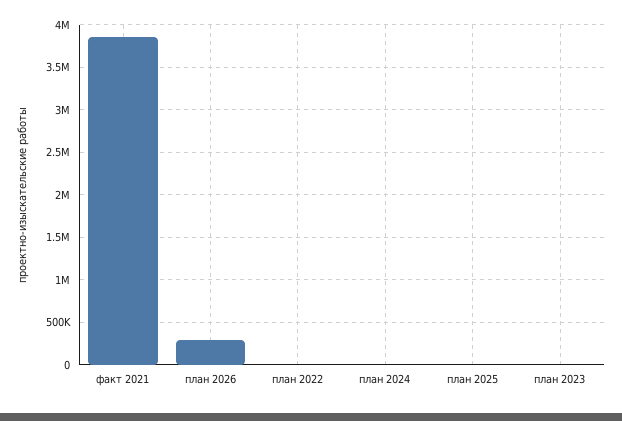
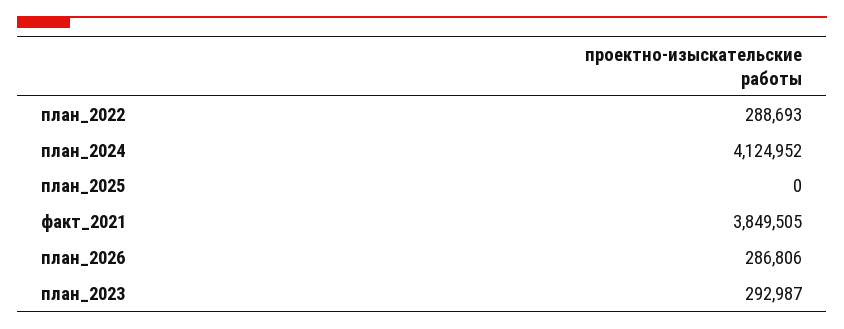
  {
    "факт 2021": 3849505,
    "план 2026": 286806,
-   "план 2022": 0,
+   "план 2022": 288693,
-   "план 2024": 0,
+   "план 2024": 4124952,
    "план 2025": 0,
-   "план 2023": 0
+   "план 2023": 292987
  }

